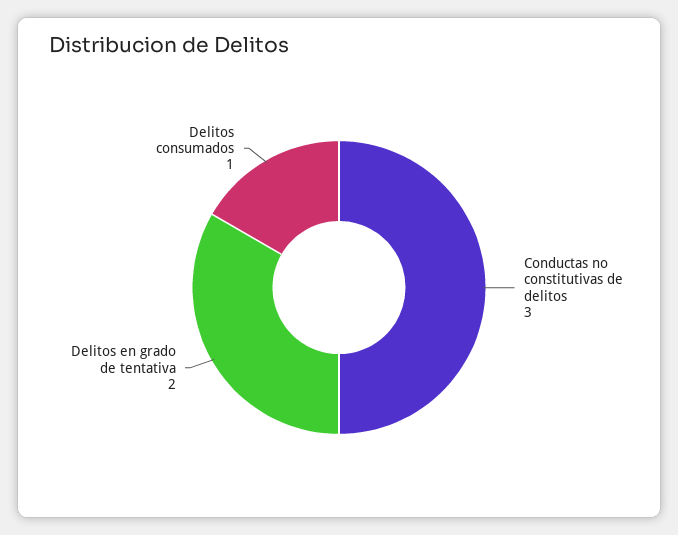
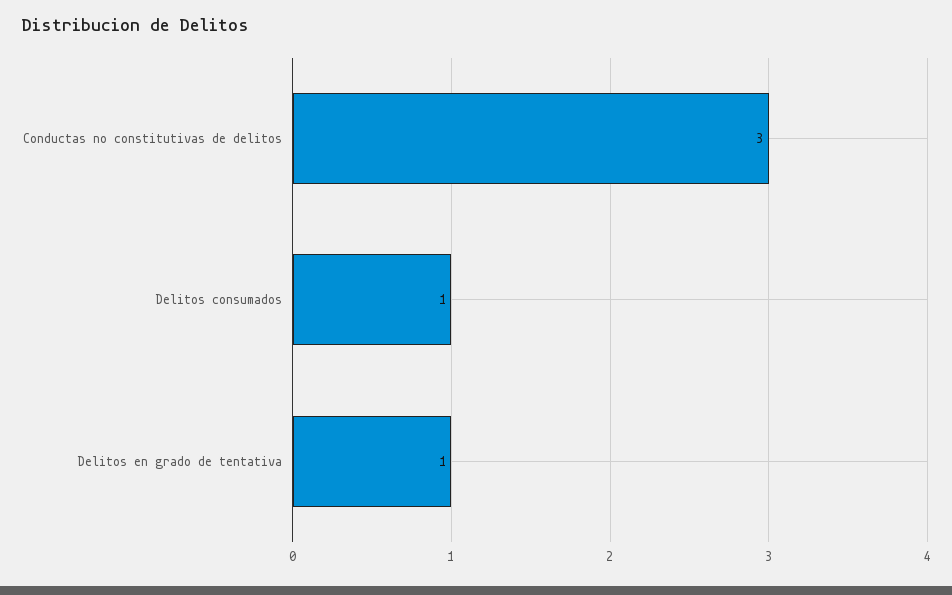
  {
    "Conductas no constitutivas de delitos": 3,
-   "Delitos en grado de tentativa": 2,
+   "Delitos en grado de tentativa": 1,
    "Delitos consumados": 1
  }

